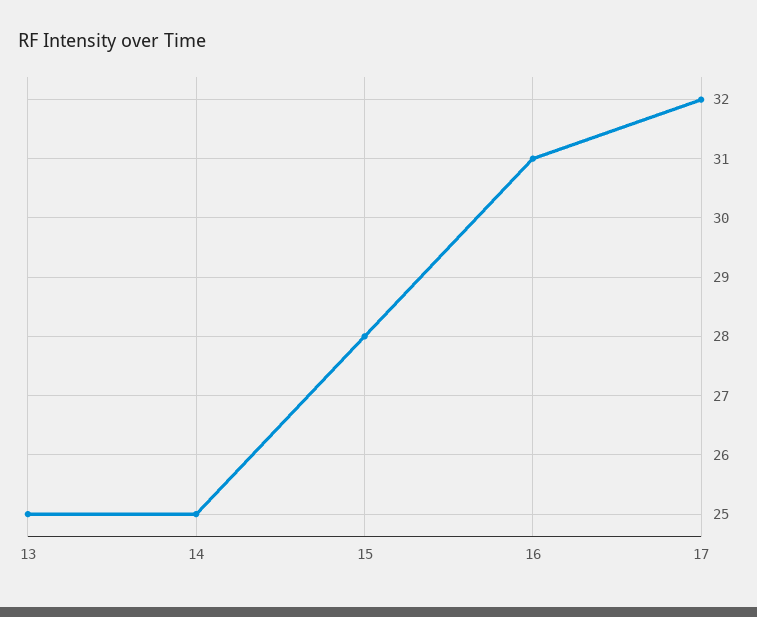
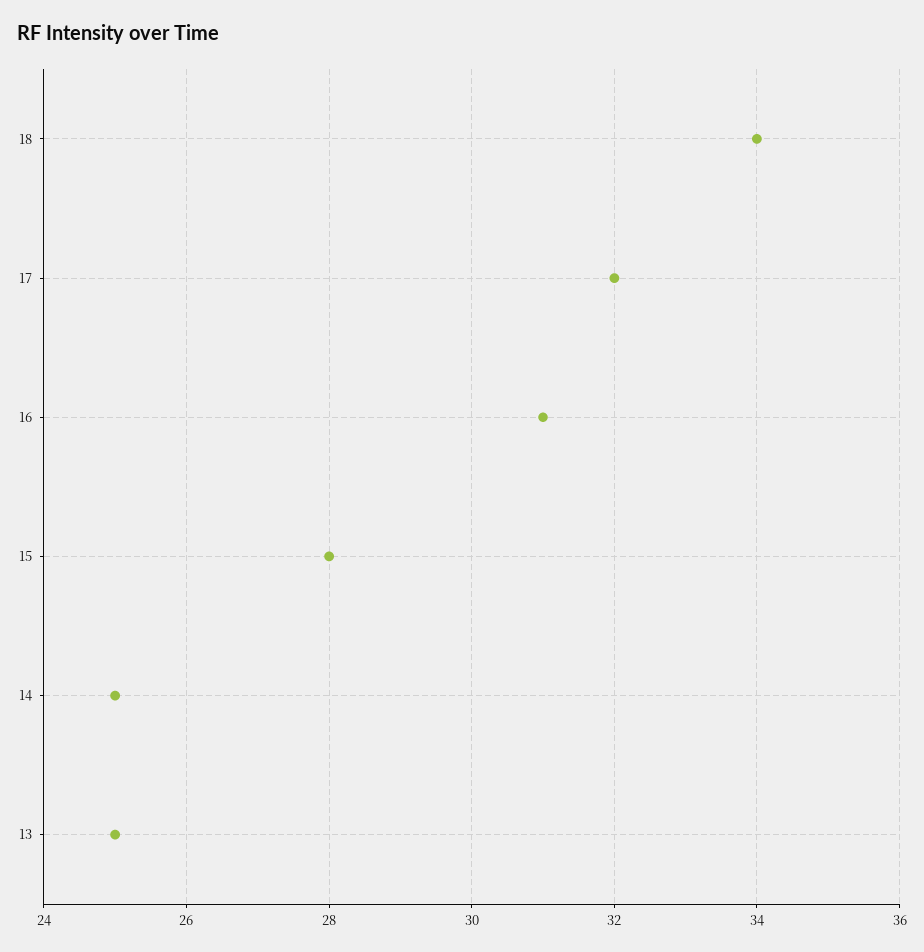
  {
    "13": 25,
    "14": 25,
    "15": 28,
    "16": 31,
-   "17": 32
+   "17": 32,
+   "18": 34
  }

